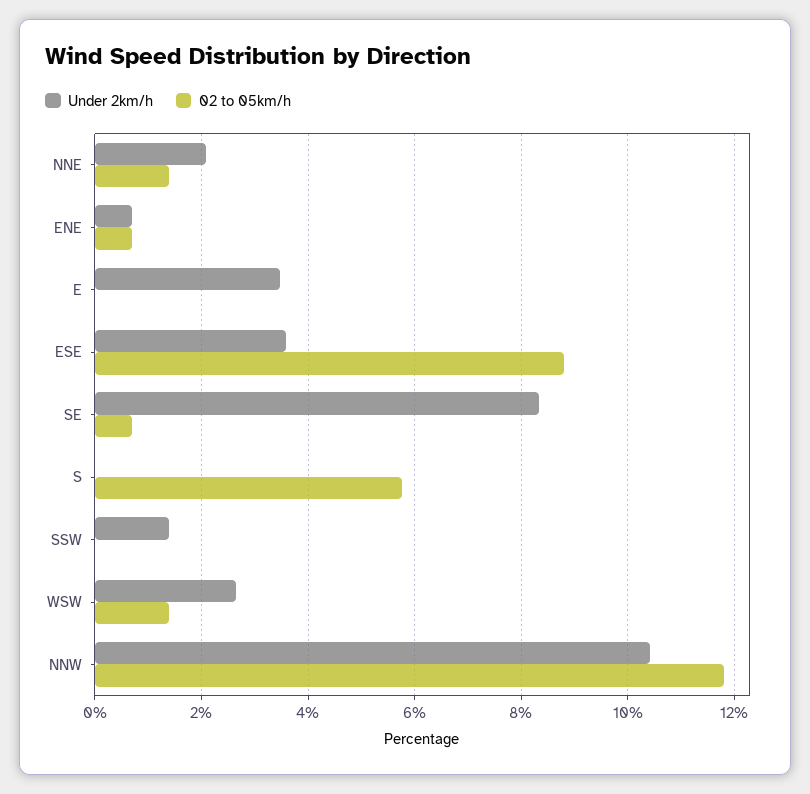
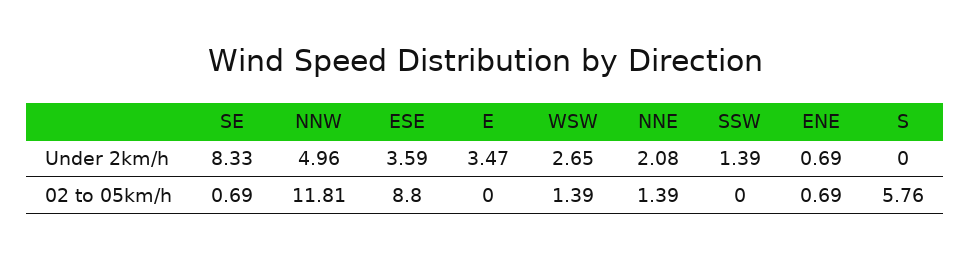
  {
    "Under 2km/h": {
      "NNE": 2.08,
      "ENE": 0.69,
      "E": 3.47,
      "ESE": 3.59,
      "SE": 8.33,
      "S": 0,
      "SSW": 1.39,
      "WSW": 2.65,
-     "NNW": 10.4
+     "NNW": 4.96
    },
    "02 to 05km/h": {
      "NNE": 1.39,
      "ENE": 0.69,
      "E": 0,
      "ESE": 8.8,
      "SE": 0.69,
      "S": 5.76,
      "SSW": 0,
      "WSW": 1.39,
      "NNW": 11.81
    }
  }

